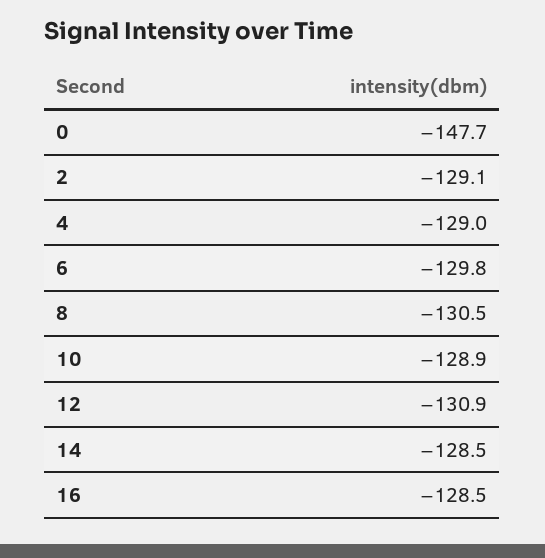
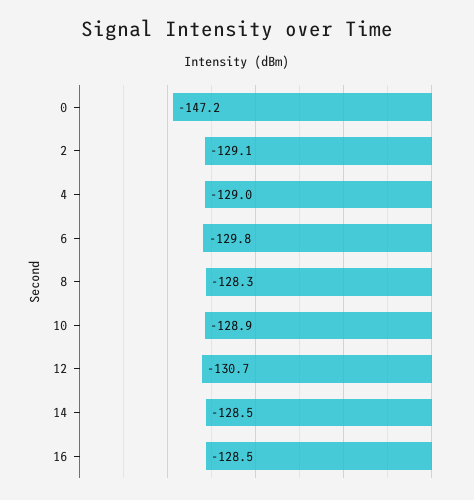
  {
-   "0": -147.7,
+   "0": -147.2,
    "2": -129.1,
    "4": -129,
    "6": -129.8,
-   "8": -130.5,
+   "8": -128.3,
    "10": -128.9,
-   "12": -130.9,
+   "12": -130.7,
    "14": -128.5,
    "16": -128.5
  }

